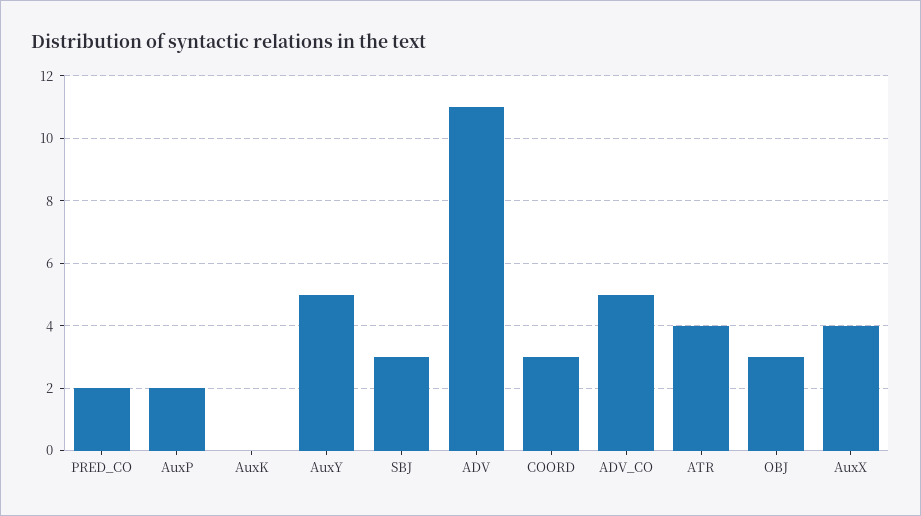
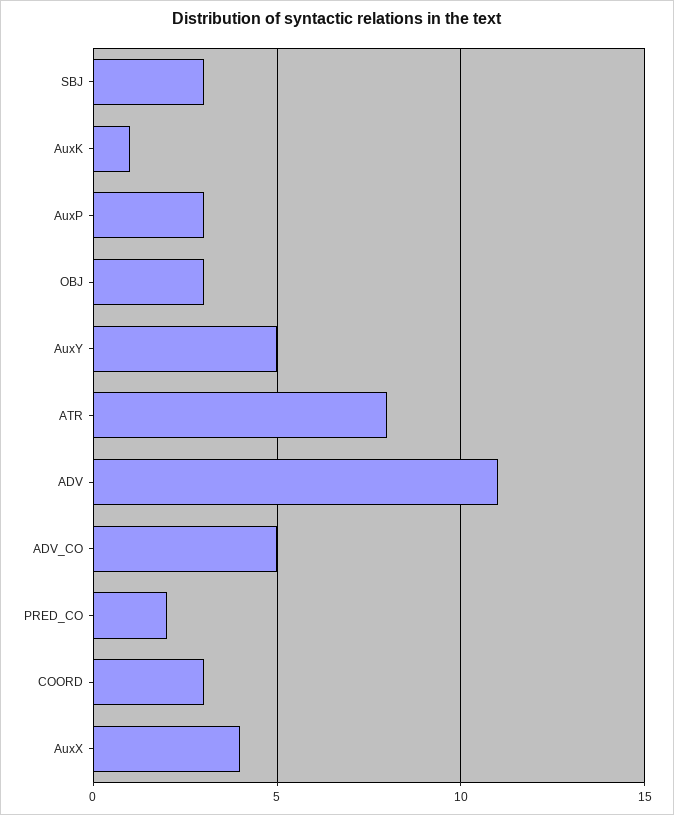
  {
    "PRED_CO": 2,
-   "AuxP": 2,
+   "AuxP": 3,
-   "AuxK": 0,
+   "AuxK": 1,
    "AuxY": 5,
    "SBJ": 3,
    "ADV": 11,
    "COORD": 3,
    "ADV_CO": 5,
-   "ATR": 4,
+   "ATR": 8,
    "OBJ": 3,
    "AuxX": 4
  }

